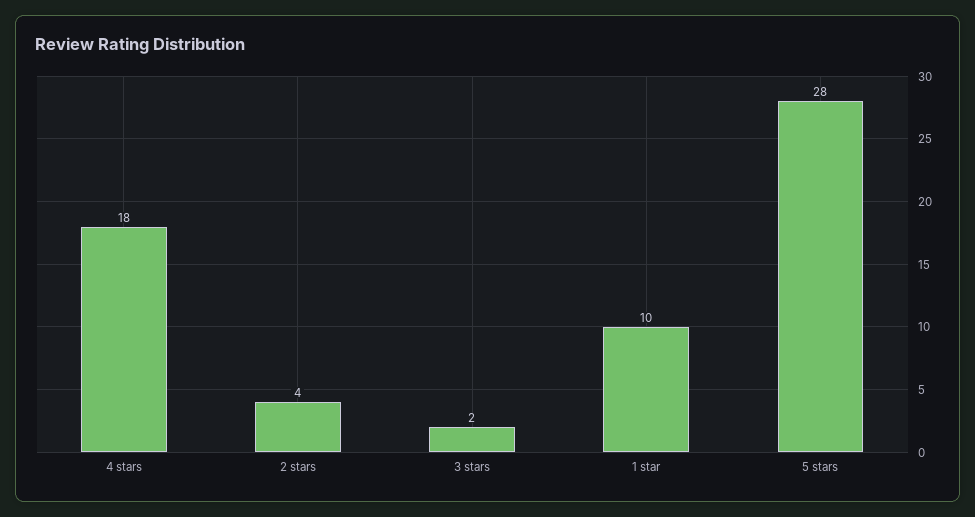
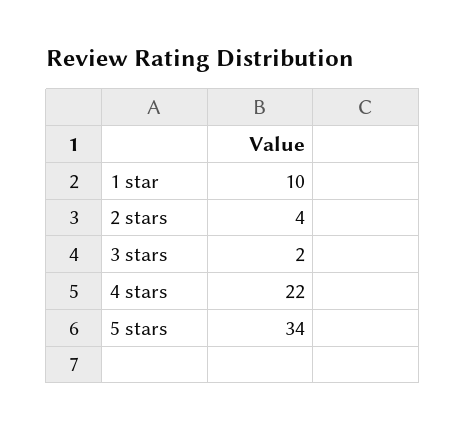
  {
-   "4 stars": 18,
+   "4 stars": 22,
    "2 stars": 4,
    "3 stars": 2,
    "1 star": 10,
-   "5 stars": 28
+   "5 stars": 34
  }

